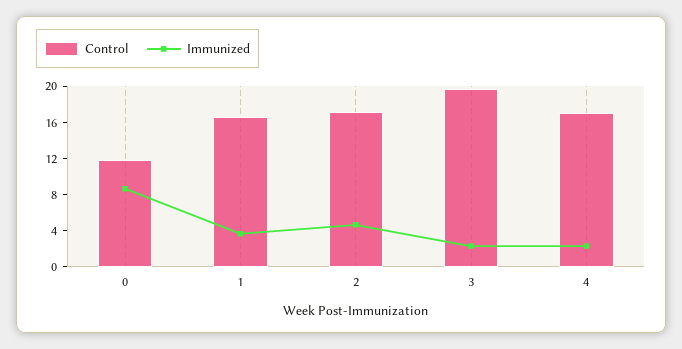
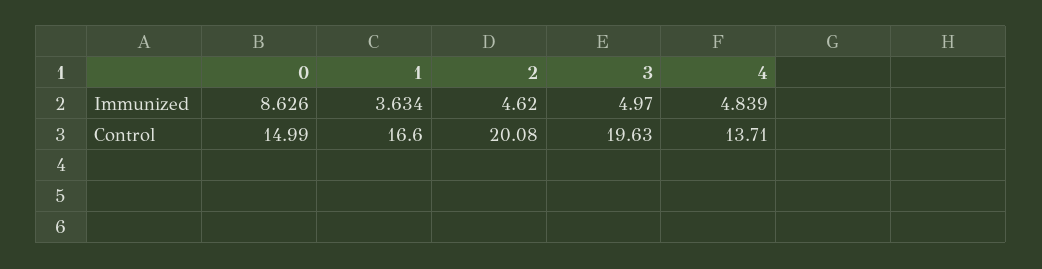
  {
    "Control": {
-     "0": 12,
+     "0": 14.99,
      "1": 16.6,
-     "2": 17,
+     "2": 20.08,
      "3": 19.63,
-     "4": 17
+     "4": 13.71
    },
    "Immunized": {
      "0": 8.626,
      "1": 3.634,
      "2": 4.62,
-     "3": 2,
+     "3": 4.97,
-     "4": 2
+     "4": 4.839
    }
  }

